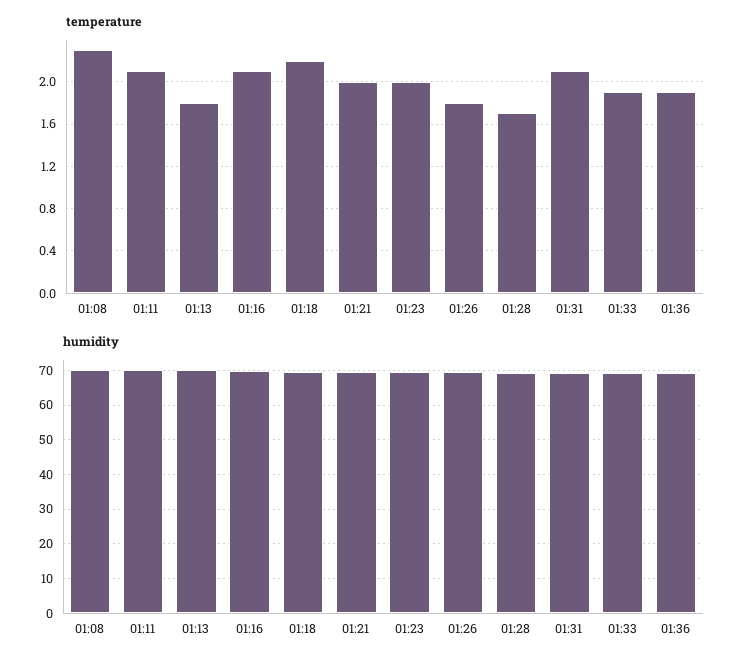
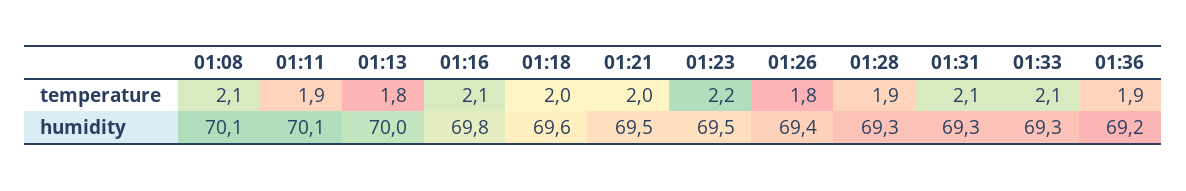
  {
    "temperature": {
-     "01:08": 2.3,
+     "01:08": 2.1,
-     "01:11": 2.1,
+     "01:11": 1.9,
      "01:13": 1.8,
      "01:16": 2.1,
-     "01:18": 2.2,
+     "01:18": 2,
      "01:21": 2,
-     "01:23": 2,
+     "01:23": 2.2,
      "01:26": 1.8,
-     "01:28": 1.7,
+     "01:28": 1.9,
      "01:31": 2.1,
-     "01:33": 1.9,
+     "01:33": 2.1,
      "01:36": 1.9
    },
    "humidity": {
      "01:08": 70.1,
      "01:11": 70.1,
      "01:13": 70,
      "01:16": 69.8,
      "01:18": 69.6,
      "01:21": 69.5,
      "01:23": 69.5,
      "01:26": 69.4,
      "01:28": 69.3,
      "01:31": 69.3,
      "01:33": 69.3,
      "01:36": 69.2
    }
  }

